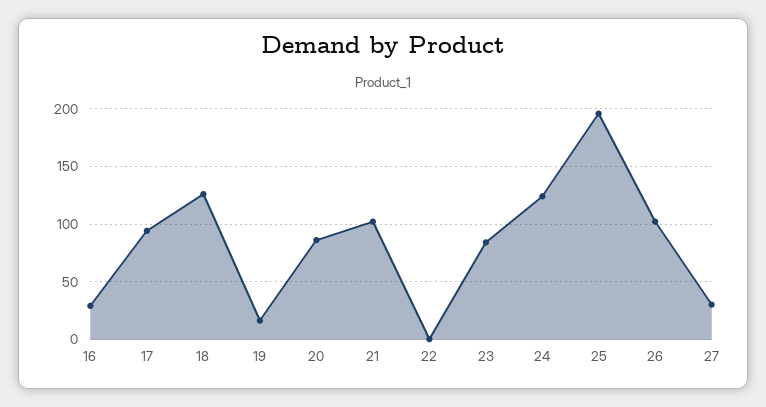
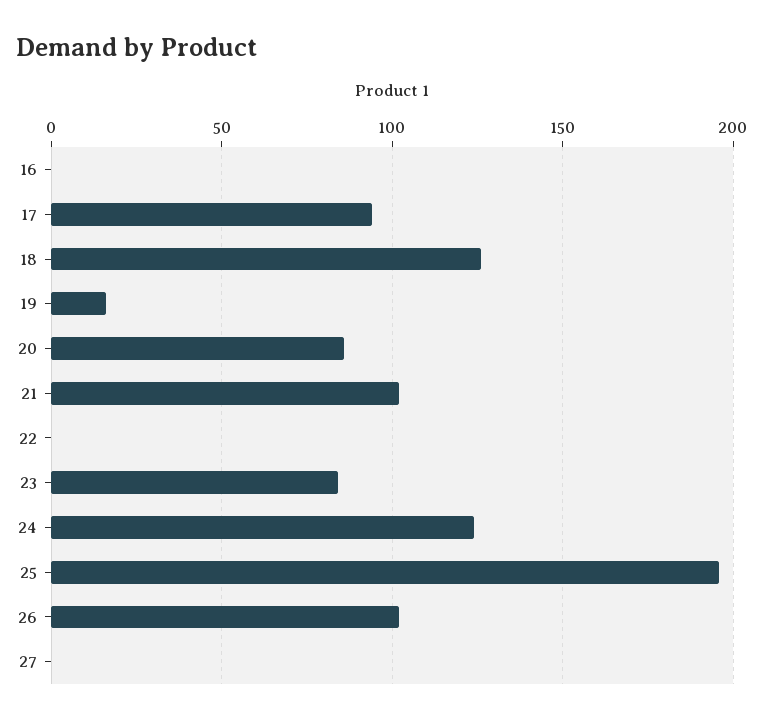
  {
-   "16": 30,
+   "16": 0,
    "17": 95,
    "18": 125,
    "19": 15,
    "20": 85,
    "21": 100,
    "22": 0,
    "23": 85,
    "24": 125,
    "25": 195,
    "26": 100,
-   "27": 30
+   "27": 0
  }

